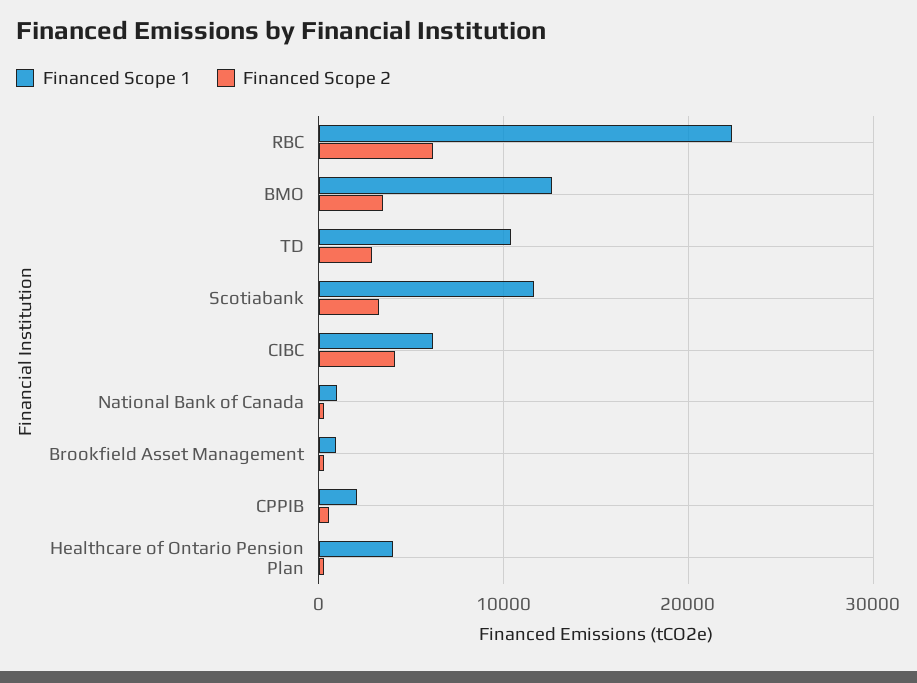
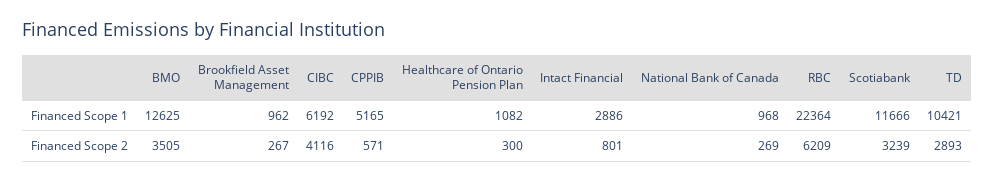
  {
    "Financed Scope 1": {
      "RBC": 22364,
      "BMO": 12625,
      "TD": 10421,
      "Scotiabank": 11666,
      "CIBC": 6192,
      "National Bank of Canada": 968,
      "Brookfield Asset Management": 962,
-     "CPPIB": 2000,
+     "CPPIB": 5165,
-     "Healthcare of Ontario Pension Plan": 4000
+     "Healthcare of Ontario Pension Plan": 1082,
+     "Intact Financial": 2886
    },
    "Financed Scope 2": {
      "RBC": 6209,
      "BMO": 3505,
      "TD": 2893,
      "Scotiabank": 3239,
      "CIBC": 4116,
      "National Bank of Canada": 269,
      "Brookfield Asset Management": 267,
      "CPPIB": 571,
-     "Healthcare of Ontario Pension Plan": 300
+     "Healthcare of Ontario Pension Plan": 300,
+     "Intact Financial": 801
    }
  }

